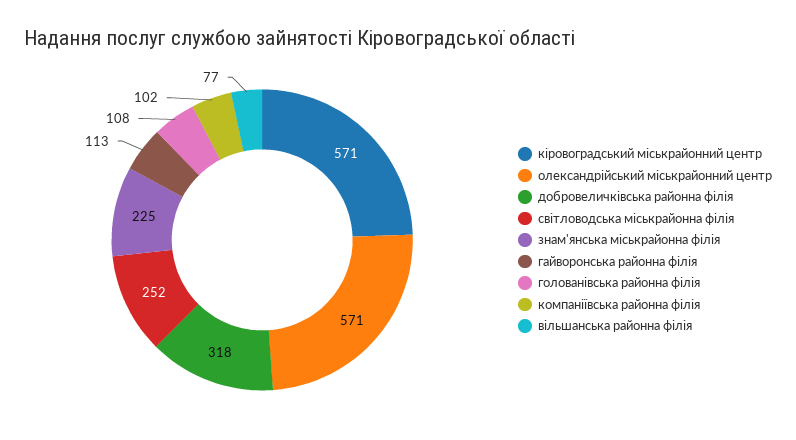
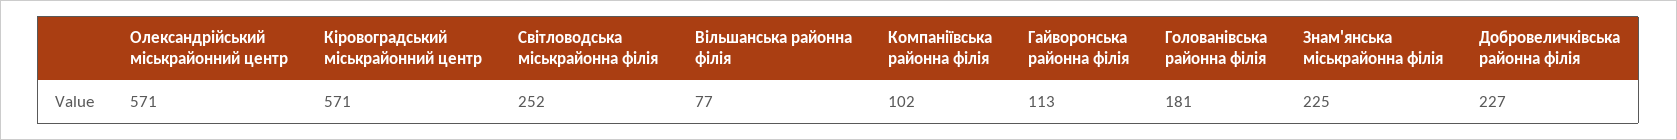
  {
    "кіровоградський міськрайонний центр": 571,
    "олександрійський міськрайонний центр": 571,
-   "добровеличківська районна філія": 318,
+   "добровеличківська районна філія": 227,
    "світловодська міськрайонна філія": 252,
    "знам'янська міськрайонна філія": 225,
    "гайворонська районна філія": 113,
-   "голованівська районна філія": 108,
+   "голованівська районна філія": 181,
    "компаніївська районна філія": 102,
    "вільшанська районна філія": 77
  }

